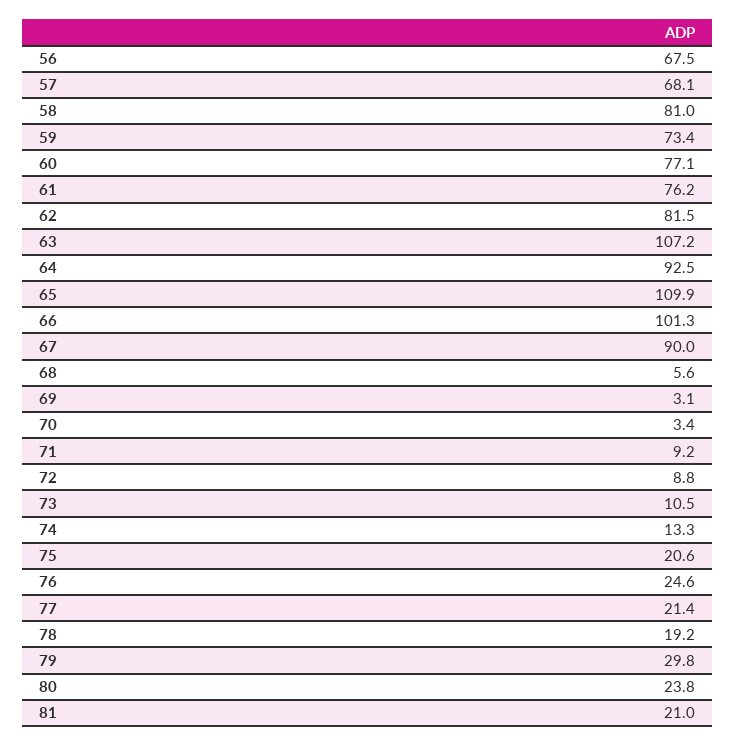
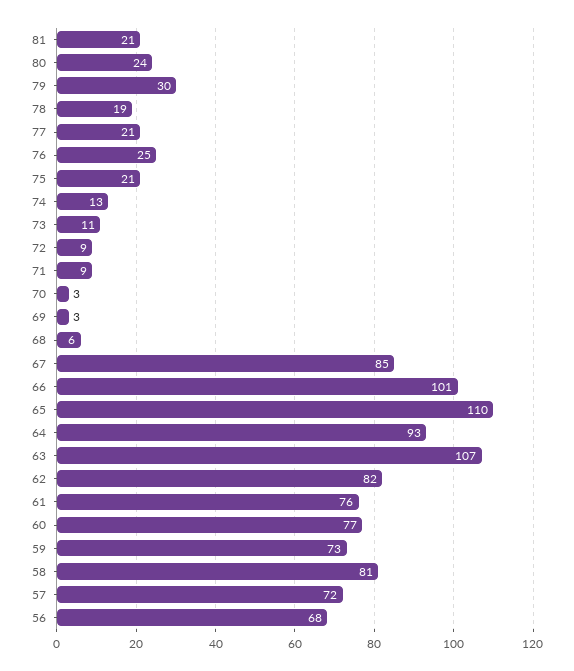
  {
    "56": 67.5,
-   "57": 68.1,
+   "57": 72,
    "58": 81,
    "59": 73.4,
    "60": 77.1,
    "61": 76.2,
    "62": 81.5,
    "63": 107.2,
    "64": 92.5,
    "65": 109.9,
    "66": 101.3,
-   "67": 90,
+   "67": 85,
    "68": 5.6,
    "69": 3.1,
    "70": 3.4,
    "71": 9.2,
    "72": 8.8,
    "73": 10.5,
    "74": 13.3,
    "75": 20.6,
    "76": 24.6,
    "77": 21.4,
    "78": 19.2,
    "79": 29.8,
    "80": 23.8,
    "81": 21
  }

